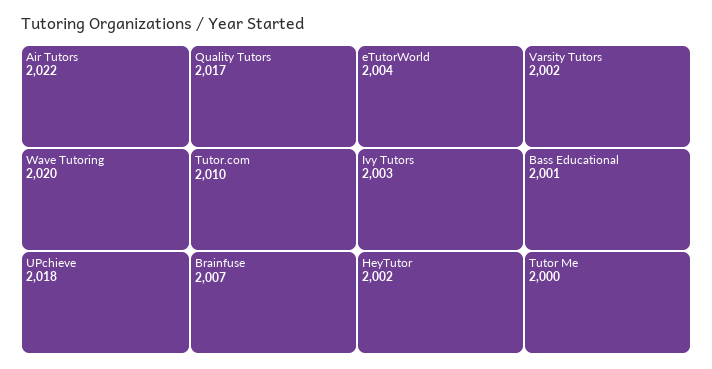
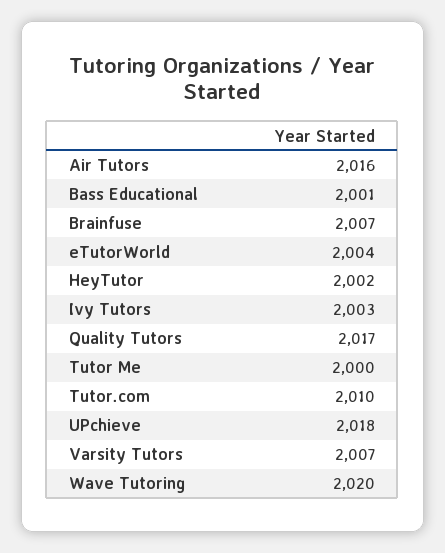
  {
-   "Air Tutors": 2022,
+   "Air Tutors": 2016,
    "Wave Tutoring": 2020,
    "UPchieve": 2018,
    "Quality Tutors": 2017,
    "Tutor.com": 2010,
    "Brainfuse": 2007,
    "eTutorWorld": 2004,
    "Ivy Tutors": 2003,
    "HeyTutor": 2002,
-   "Varsity Tutors": 2002,
+   "Varsity Tutors": 2007,
    "Bass Educational": 2001,
    "Tutor Me": 2000
  }

